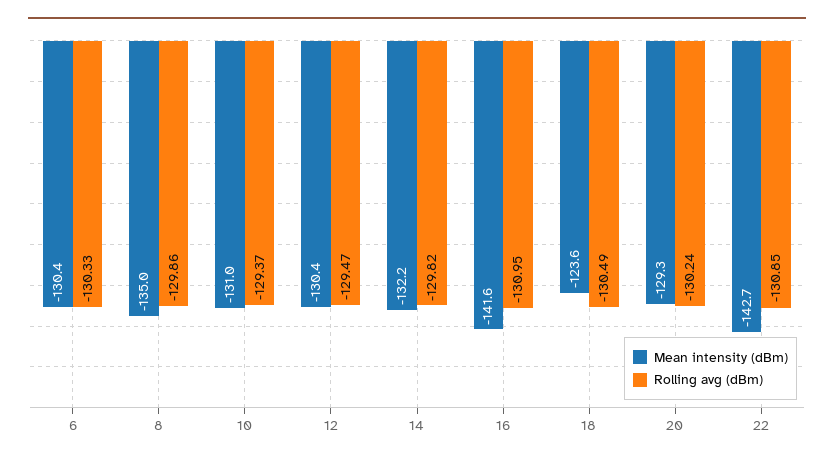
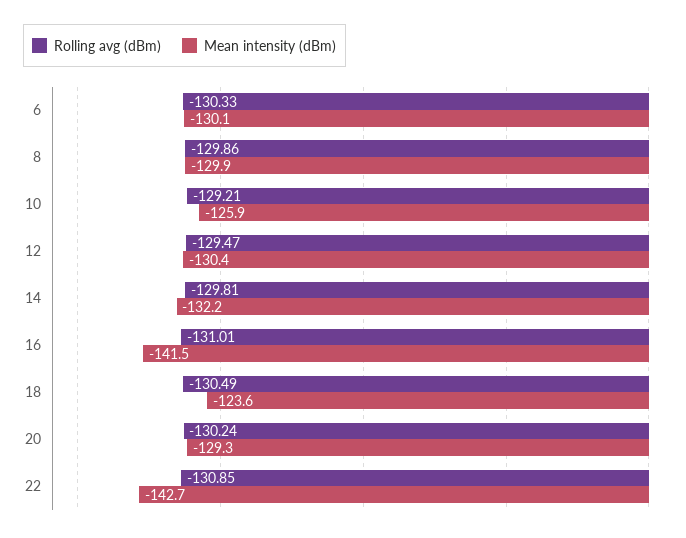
  {
    "Mean intensity (dBm)": {
-     "6": -130.4,
+     "6": -130.1,
-     "8": -135,
+     "8": -129.9,
-     "10": -131,
+     "10": -125.9,
      "12": -130.4,
      "14": -132.2,
-     "16": -141.6,
+     "16": -141.5,
      "18": -123.6,
      "20": -129.3,
      "22": -142.7
    },
    "Rolling avg (dBm)": {
      "6": -130.33,
      "8": -129.86,
-     "10": -129.37,
+     "10": -129.21,
      "12": -129.47,
-     "14": -129.82,
+     "14": -129.81,
-     "16": -130.95,
+     "16": -131.01,
      "18": -130.49,
      "20": -130.24,
      "22": -130.85
    }
  }

